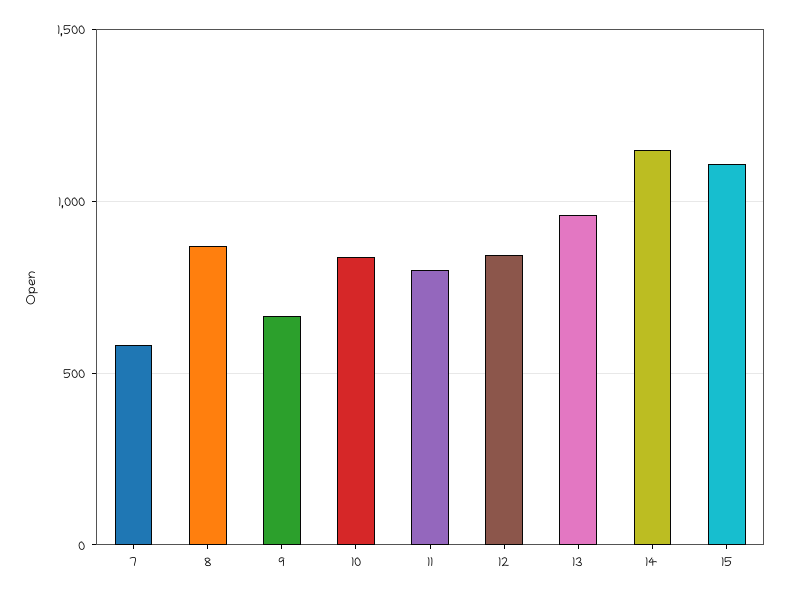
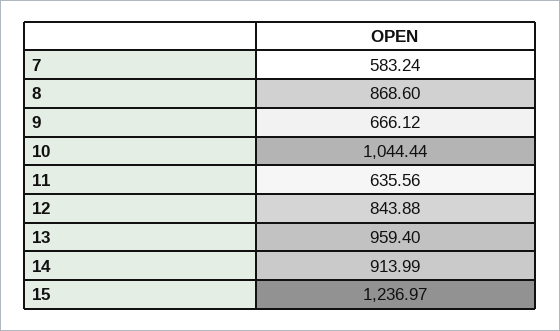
  {
    "7": 583.24,
    "8": 868.6,
    "9": 666.12,
-   "10": 850,
+   "10": 1044.44,
-   "11": 800,
+   "11": 635.56,
    "12": 843.88,
    "13": 959.4,
-   "14": 1150,
+   "14": 913.99,
-   "15": 1100
+   "15": 1236.97
  }

